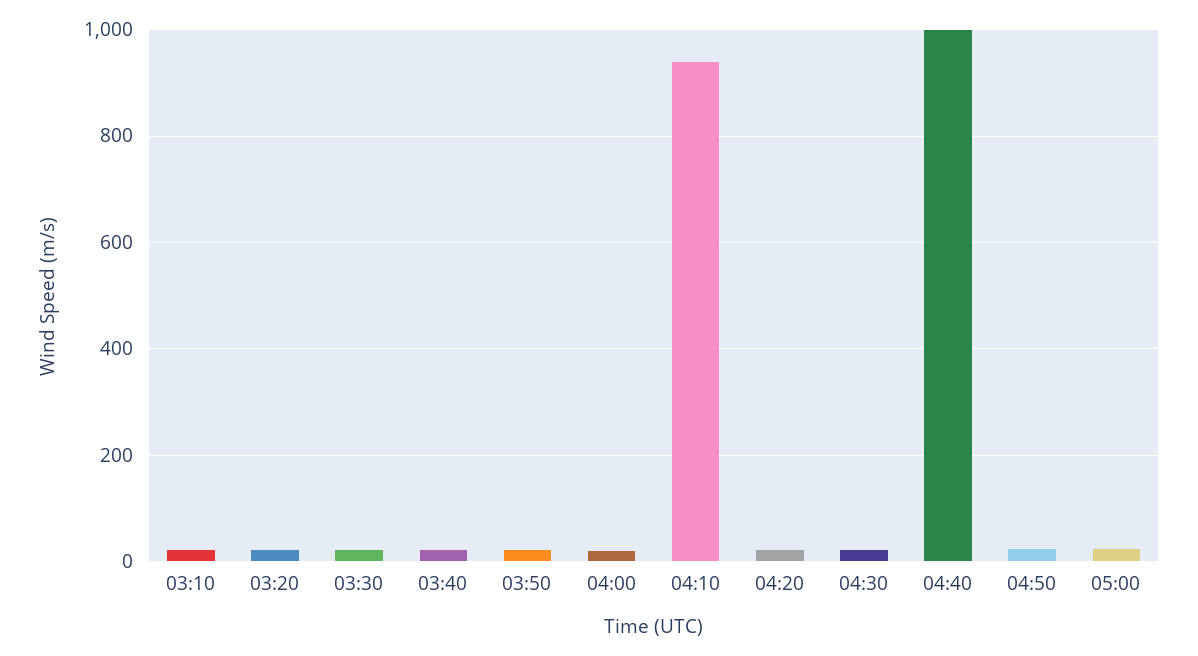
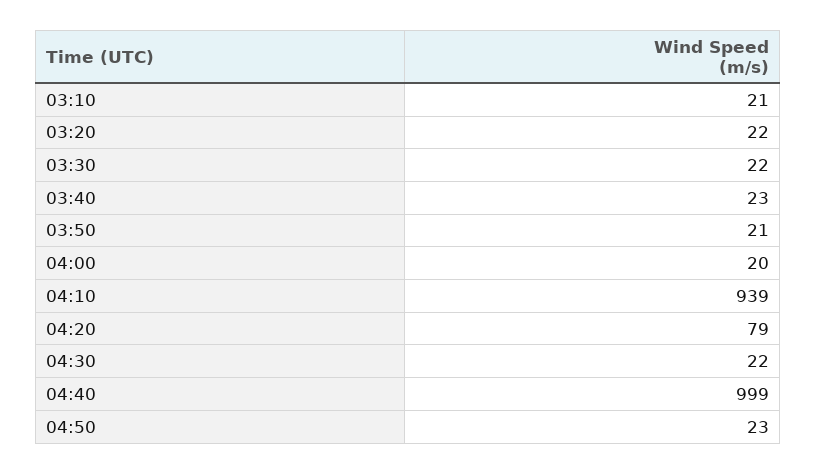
  {
    "03:10": 21,
    "03:20": 22,
    "03:30": 22,
    "03:40": 23,
    "03:50": 21,
    "04:00": 20,
    "04:10": 939,
-   "04:20": 20,
+   "04:20": 79,
    "04:30": 22,
    "04:40": 999,
-   "04:50": 23,
+   "04:50": 23
-   "05:00": 20
  }

